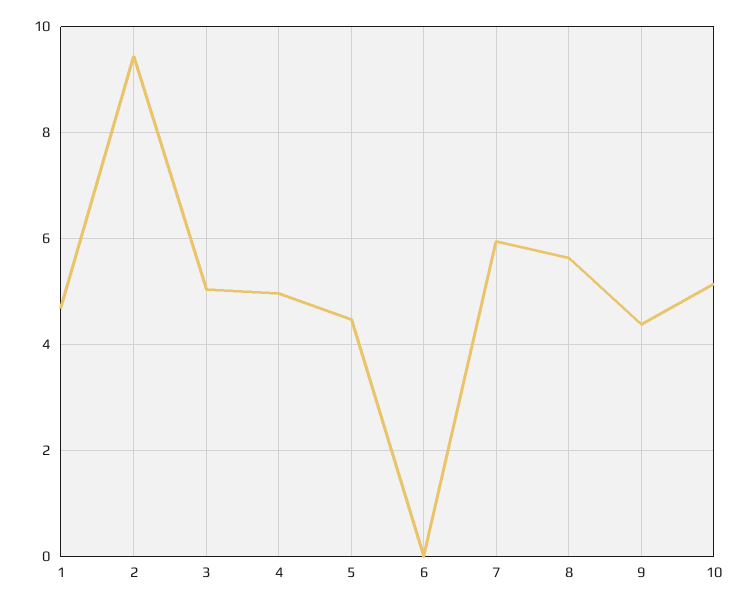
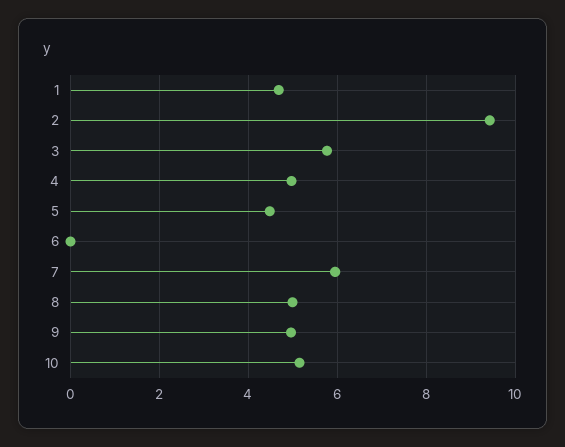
  {
    "1": 4.6,
    "2": 9.4,
-   "3": 5,
+   "3": 5.8,
    "4": 5,
    "5": 4.4,
    "6": 0,
    "7": 6,
-   "8": 5.6,
+   "8": 5,
-   "9": 4.4,
+   "9": 5,
    "10": 5.2
  }

